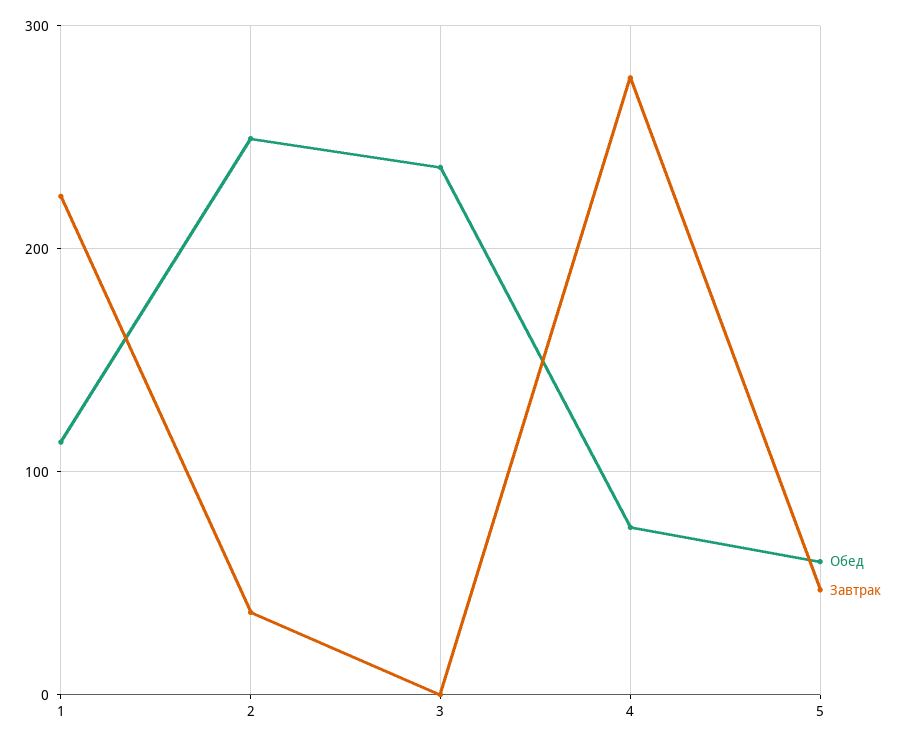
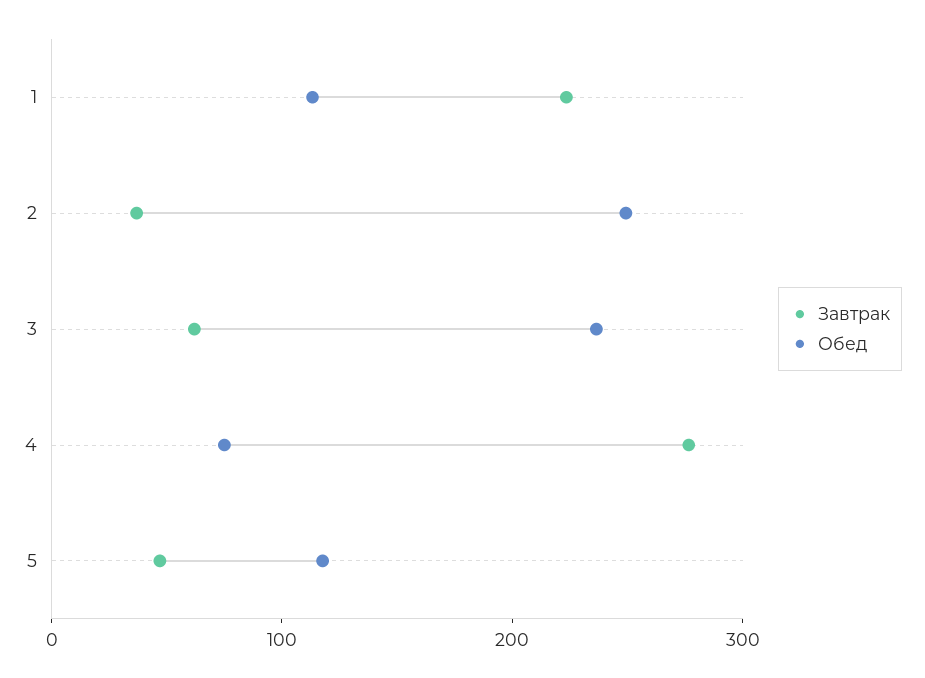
  {
    "Обед": {
      "1": 110,
      "2": 250,
      "3": 240,
      "4": 80,
-     "5": 60
+     "5": 120
    },
    "Завтрак": {
      "1": 220,
      "2": 40,
-     "3": 0,
+     "3": 60,
      "4": 280,
      "5": 50
    }
  }

